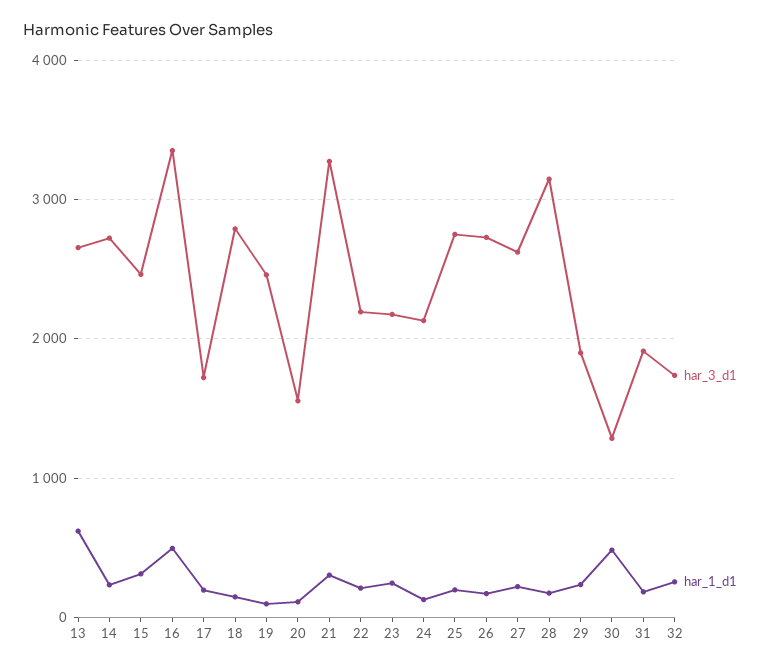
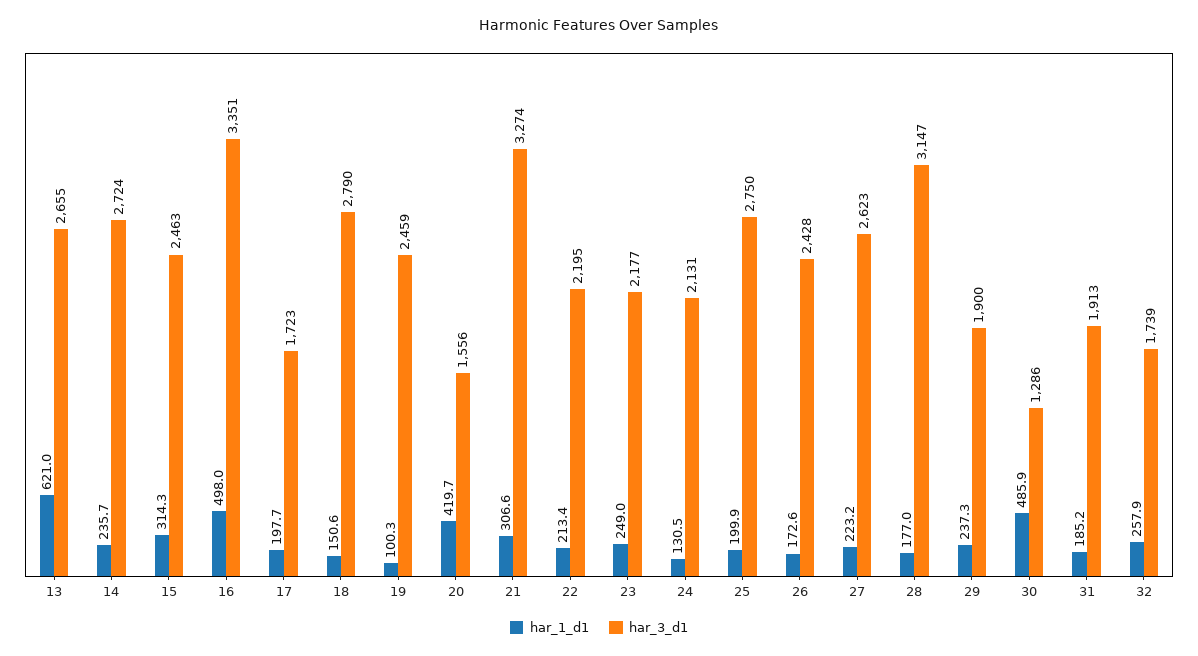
  {
    "har_3_d1": {
      "13": 2655,
      "14": 2724,
      "15": 2463,
      "16": 3351,
      "17": 1723,
      "18": 2790,
      "19": 2459,
      "20": 1556,
      "21": 3274,
      "22": 2195,
      "23": 2177,
      "24": 2131,
      "25": 2750,
-     "26": 2700,
+     "26": 2428,
      "27": 2623,
      "28": 3147,
      "29": 1900,
      "30": 1286,
      "31": 1913,
      "32": 1739
    },
    "har_1_d1": {
      "13": 621,
      "14": 235.7,
      "15": 314.3,
      "16": 498,
      "17": 197.7,
      "18": 150.6,
      "19": 100.3,
-     "20": 100,
+     "20": 419.7,
      "21": 306.6,
      "22": 213.4,
      "23": 249,
      "24": 130.5,
      "25": 199.9,
      "26": 172.6,
      "27": 223.2,
      "28": 177,
      "29": 237.3,
      "30": 485.9,
      "31": 185.2,
      "32": 257.9
    }
  }

